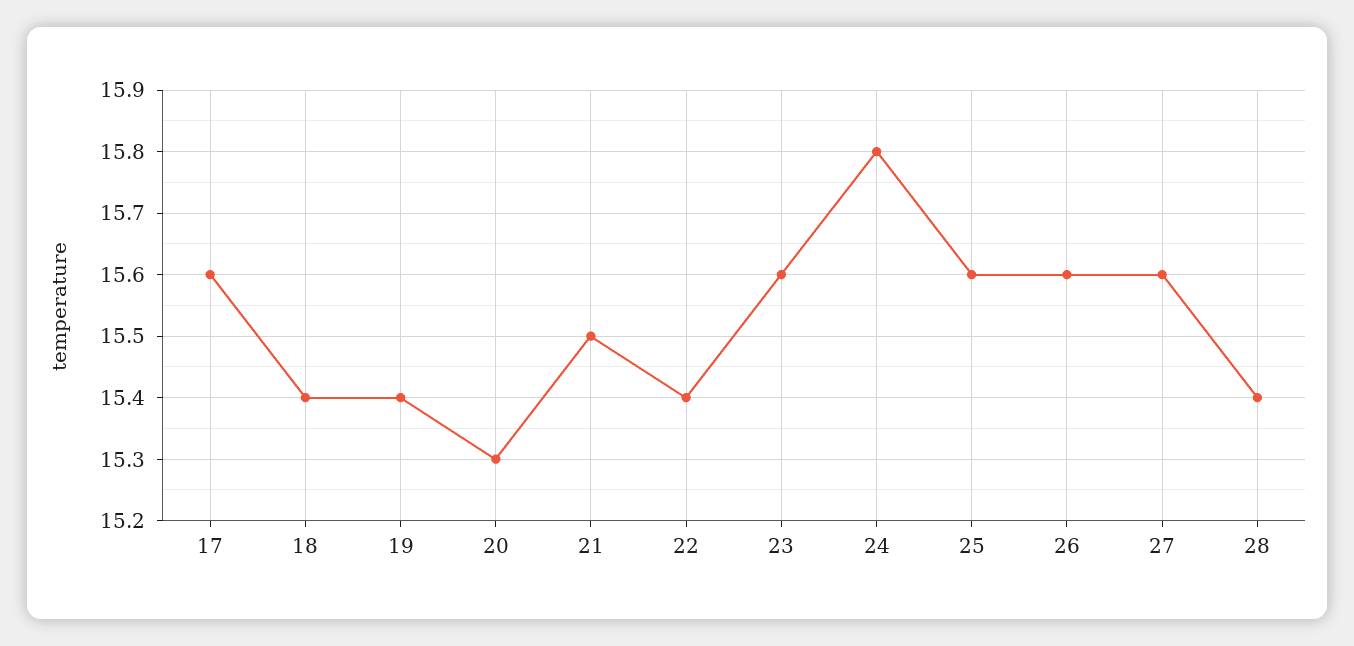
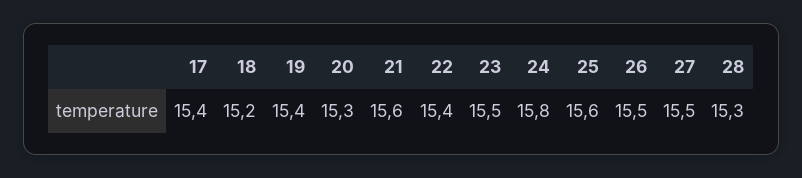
  {
-   "17": 15.6,
+   "17": 15.4,
-   "18": 15.4,
+   "18": 15.2,
    "19": 15.4,
    "20": 15.3,
-   "21": 15.5,
+   "21": 15.6,
    "22": 15.4,
-   "23": 15.6,
+   "23": 15.5,
    "24": 15.8,
    "25": 15.6,
-   "26": 15.6,
+   "26": 15.5,
-   "27": 15.6,
+   "27": 15.5,
-   "28": 15.4
+   "28": 15.3
  }

